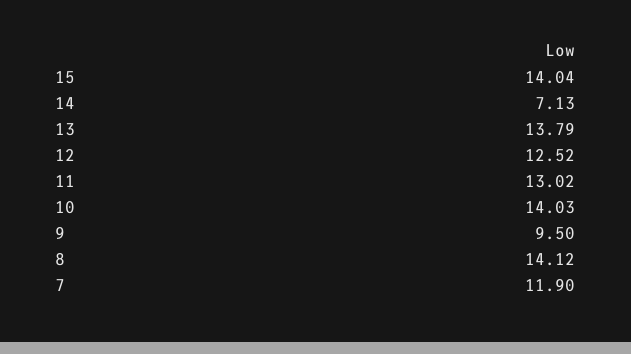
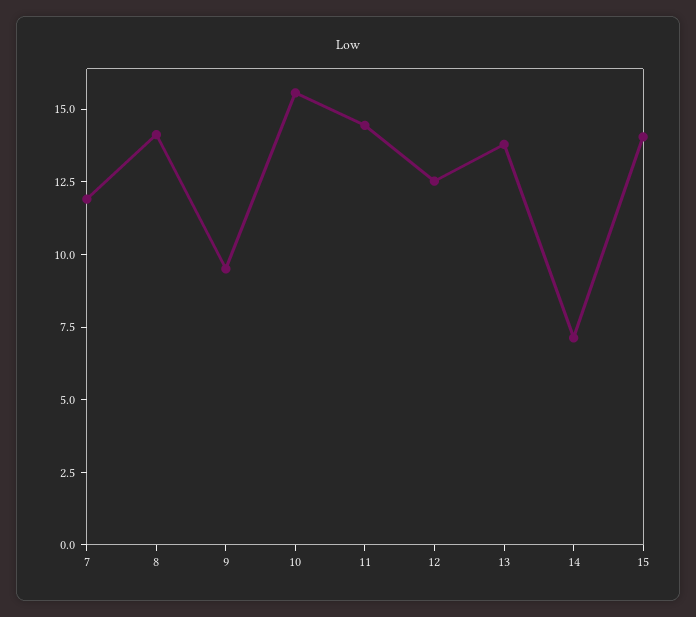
  {
    "15": 14.04,
    "14": 7.13,
    "13": 13.79,
    "12": 12.52,
-   "11": 13.02,
+   "11": 14.5,
-   "10": 14.03,
+   "10": 15.5,
    "9": 9.5,
    "8": 14.12,
    "7": 11.9
  }

